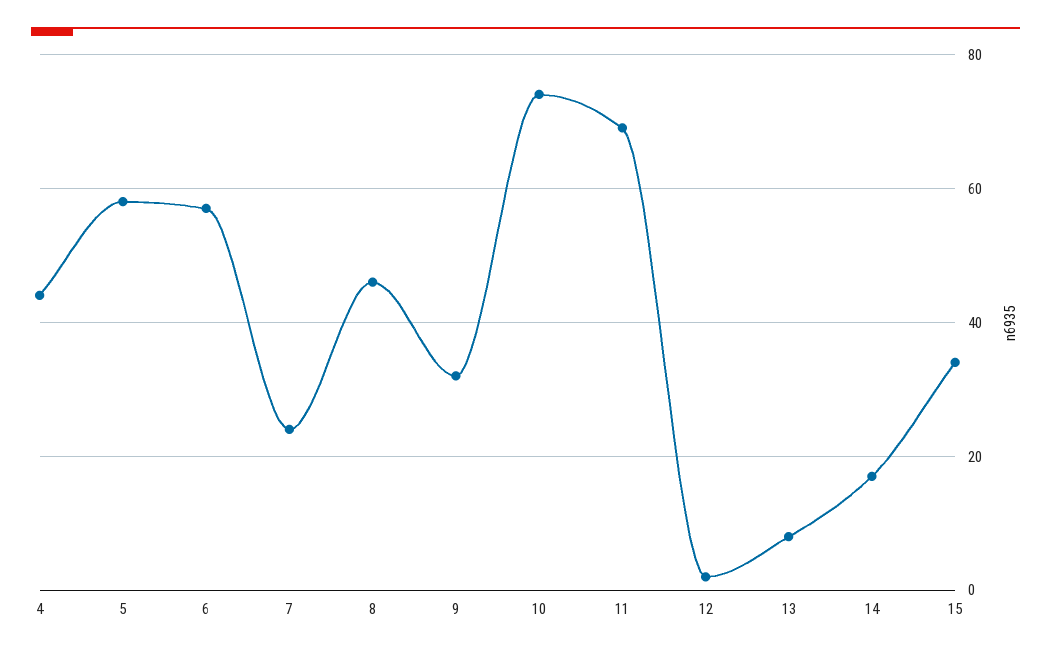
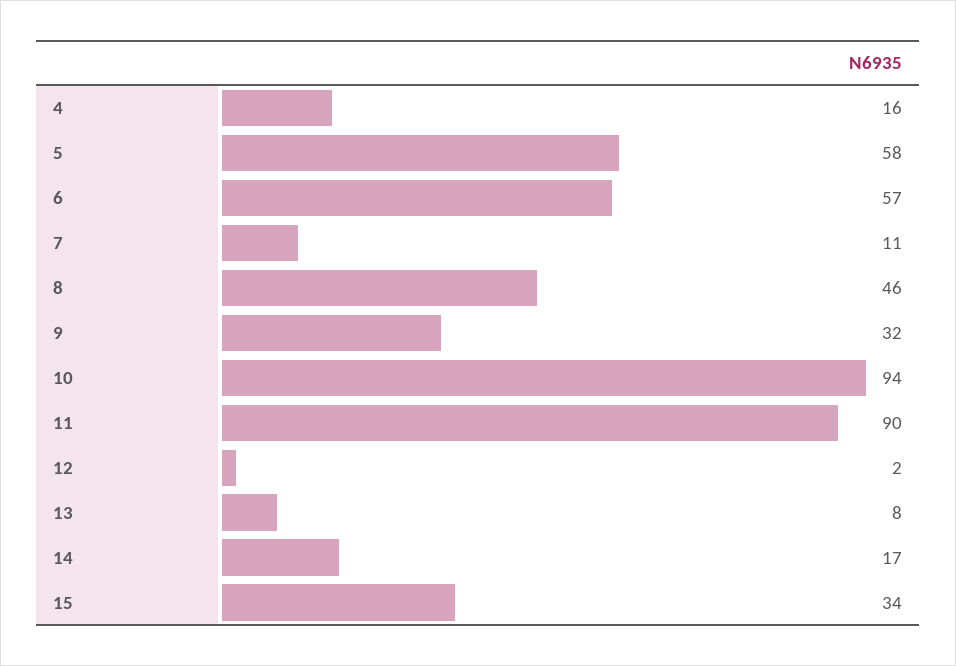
  {
-   "4": 45,
+   "4": 16,
    "5": 58,
    "6": 57,
-   "7": 25,
+   "7": 11,
    "8": 46,
    "9": 32,
-   "10": 75,
+   "10": 94,
-   "11": 70,
+   "11": 90,
    "12": 2,
    "13": 8,
    "14": 17,
    "15": 34
  }

